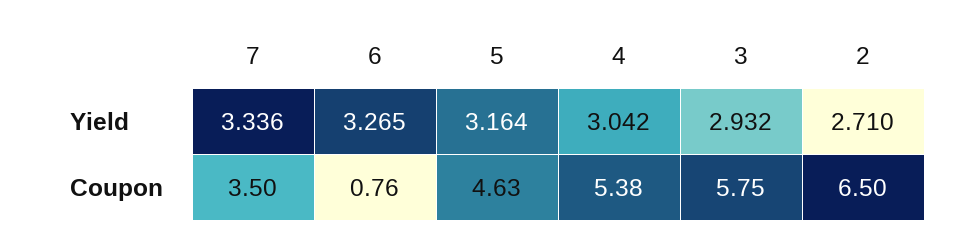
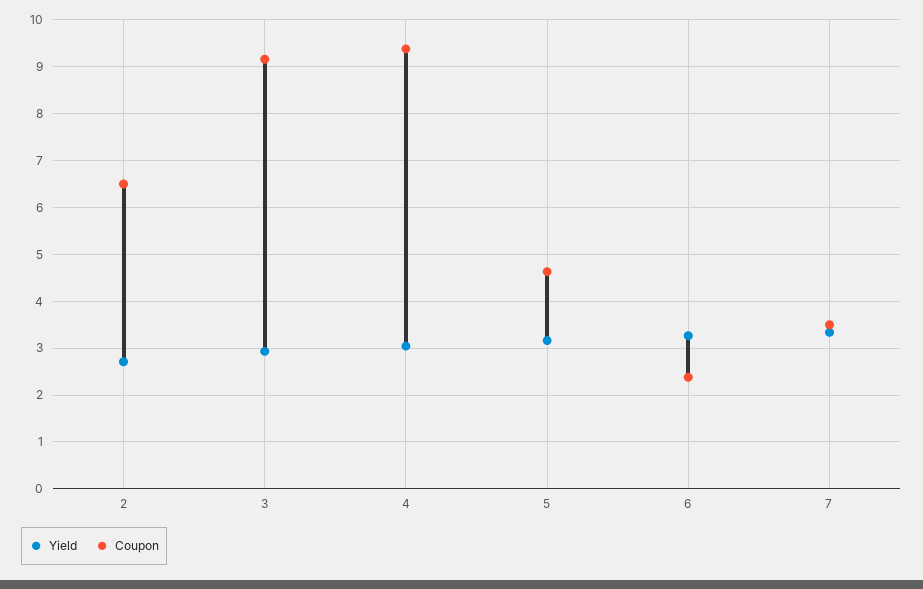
  {
    "Yield": {
      "7": 3.336,
      "6": 3.265,
      "5": 3.164,
      "4": 3.042,
      "3": 2.932,
      "2": 2.71
    },
    "Coupon": {
      "7": 3.5,
-     "6": 0.76,
+     "6": 2.4,
      "5": 4.63,
-     "4": 5.38,
+     "4": 9.4,
-     "3": 5.75,
+     "3": 9.2,
      "2": 6.5
    }
  }

